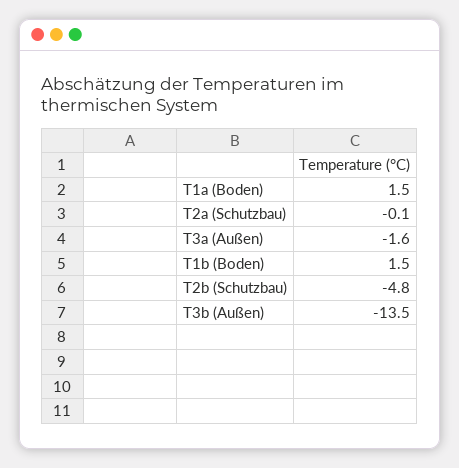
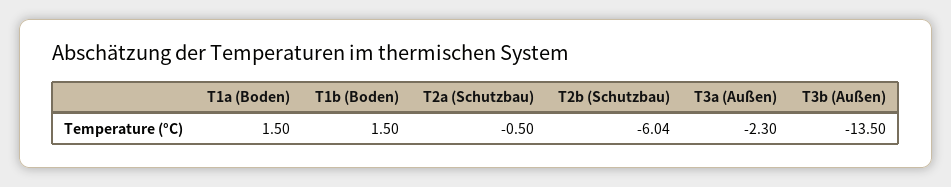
  {
    "T1a (Boden)": 1.5,
-   "T2a (Schutzbau)": -0.1,
+   "T2a (Schutzbau)": -0.5,
-   "T3a (Außen)": -1.6,
+   "T3a (Außen)": -2.3,
    "T1b (Boden)": 1.5,
-   "T2b (Schutzbau)": -4.8,
+   "T2b (Schutzbau)": -6.04,
    "T3b (Außen)": -13.5
  }

